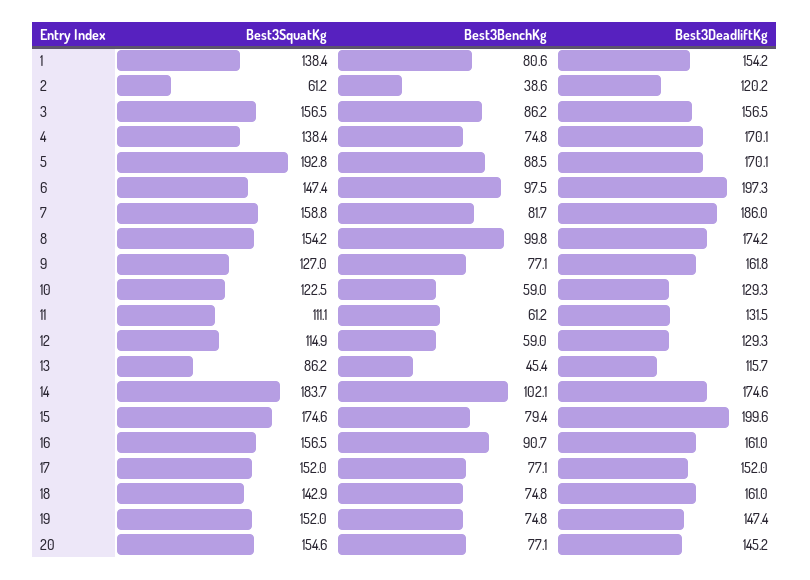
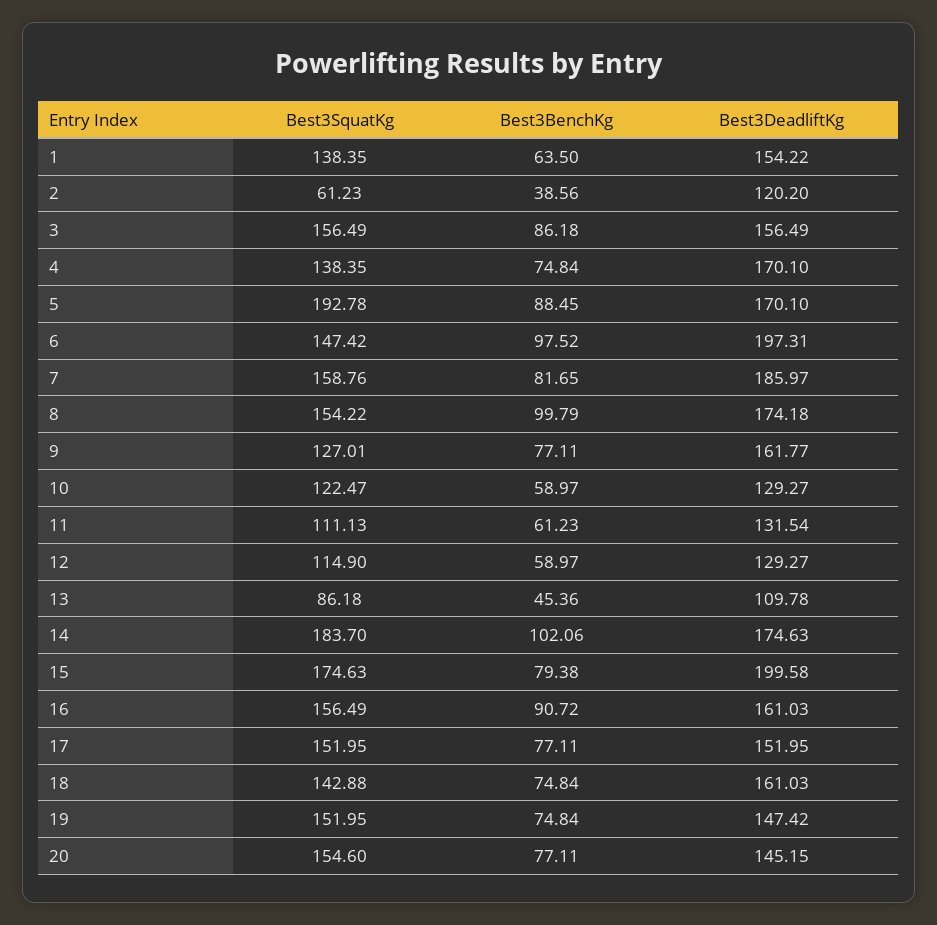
  {
    "Best3SquatKg": {
      "1": 138.35,
      "2": 61.23,
      "3": 156.49,
      "4": 138.35,
      "5": 192.78,
      "6": 147.42,
      "7": 158.76,
      "8": 154.22,
      "9": 127.01,
      "10": 122.47,
      "11": 111.13,
      "12": 114.9,
      "13": 86.18,
      "14": 183.7,
      "15": 174.63,
      "16": 156.49,
      "17": 151.95,
      "18": 142.88,
      "19": 151.95,
      "20": 154.6
    },
    "Best3BenchKg": {
-     "1": 80.6,
+     "1": 63.5,
      "2": 38.56,
      "3": 86.18,
      "4": 74.84,
      "5": 88.45,
      "6": 97.52,
      "7": 81.65,
      "8": 99.79,
      "9": 77.11,
      "10": 58.97,
      "11": 61.23,
      "12": 58.97,
      "13": 45.36,
      "14": 102.06,
      "15": 79.38,
      "16": 90.72,
      "17": 77.11,
      "18": 74.84,
      "19": 74.84,
      "20": 77.11
    },
    "Best3DeadliftKg": {
      "1": 154.22,
      "2": 120.2,
      "3": 156.49,
      "4": 170.1,
      "5": 170.1,
      "6": 197.31,
      "7": 185.97,
      "8": 174.18,
      "9": 161.77,
      "10": 129.27,
      "11": 131.54,
      "12": 129.27,
-     "13": 115.7,
+     "13": 109.78,
      "14": 174.63,
      "15": 199.58,
      "16": 161.03,
      "17": 151.95,
      "18": 161.03,
      "19": 147.42,
      "20": 145.15
    }
  }

